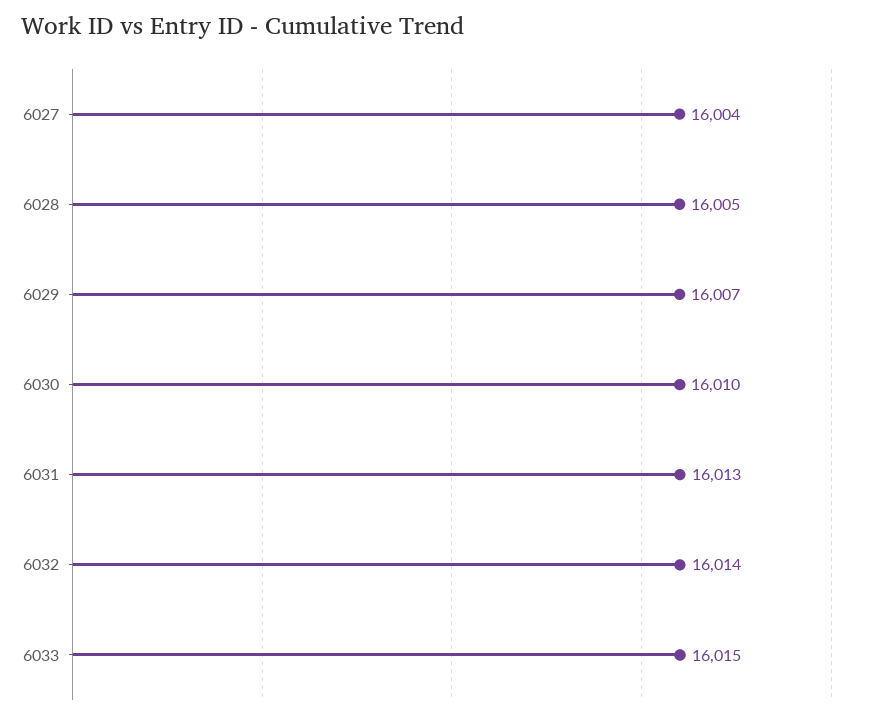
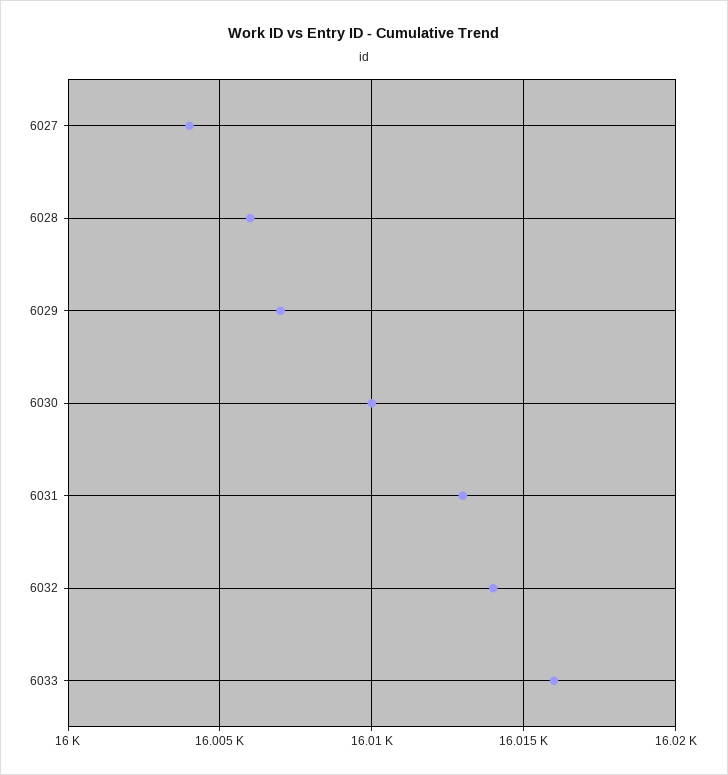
  {
    "6027": 16004,
-   "6028": 16005,
+   "6028": 16006,
    "6029": 16007,
    "6030": 16010,
    "6031": 16013,
    "6032": 16014,
-   "6033": 16015
+   "6033": 16016
  }

